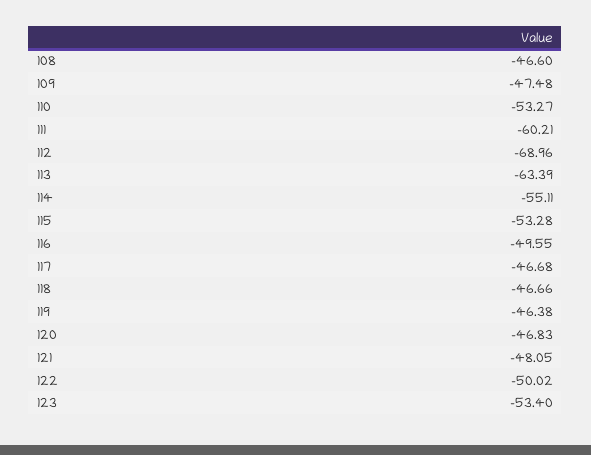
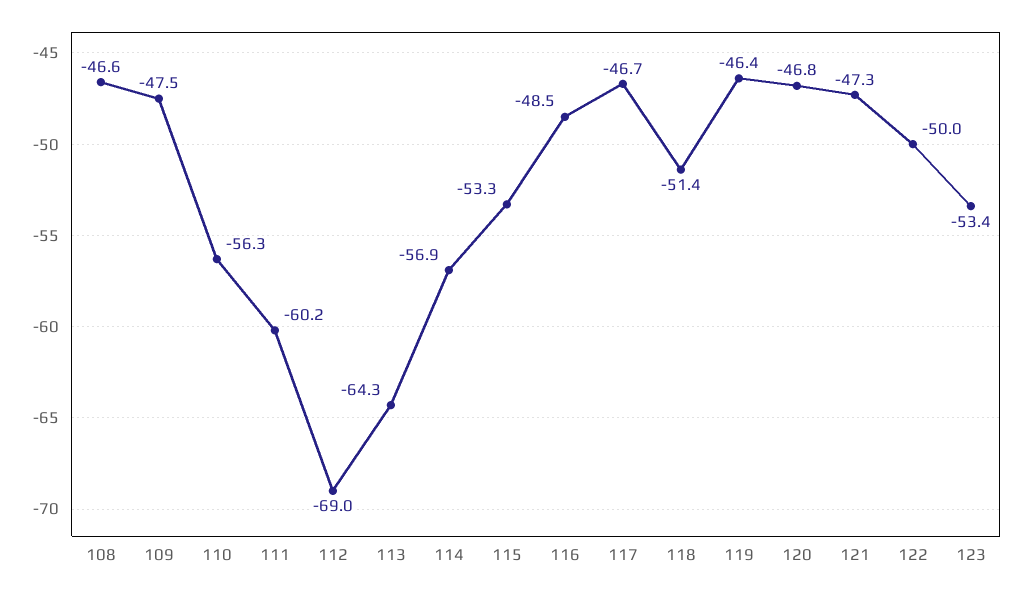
  {
    "108": -46.6,
    "109": -47.48,
-   "110": -53.27,
+   "110": -56.3,
    "111": -60.21,
    "112": -68.96,
-   "113": -63.39,
+   "113": -64.3,
-   "114": -55.11,
+   "114": -56.9,
    "115": -53.28,
-   "116": -49.55,
+   "116": -48.5,
    "117": -46.68,
-   "118": -46.66,
+   "118": -51.4,
    "119": -46.38,
    "120": -46.83,
-   "121": -48.05,
+   "121": -47.3,
    "122": -50.02,
    "123": -53.4
  }

